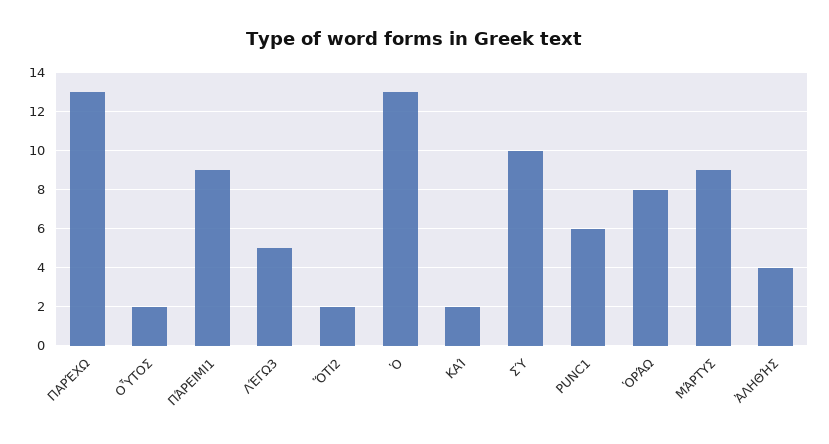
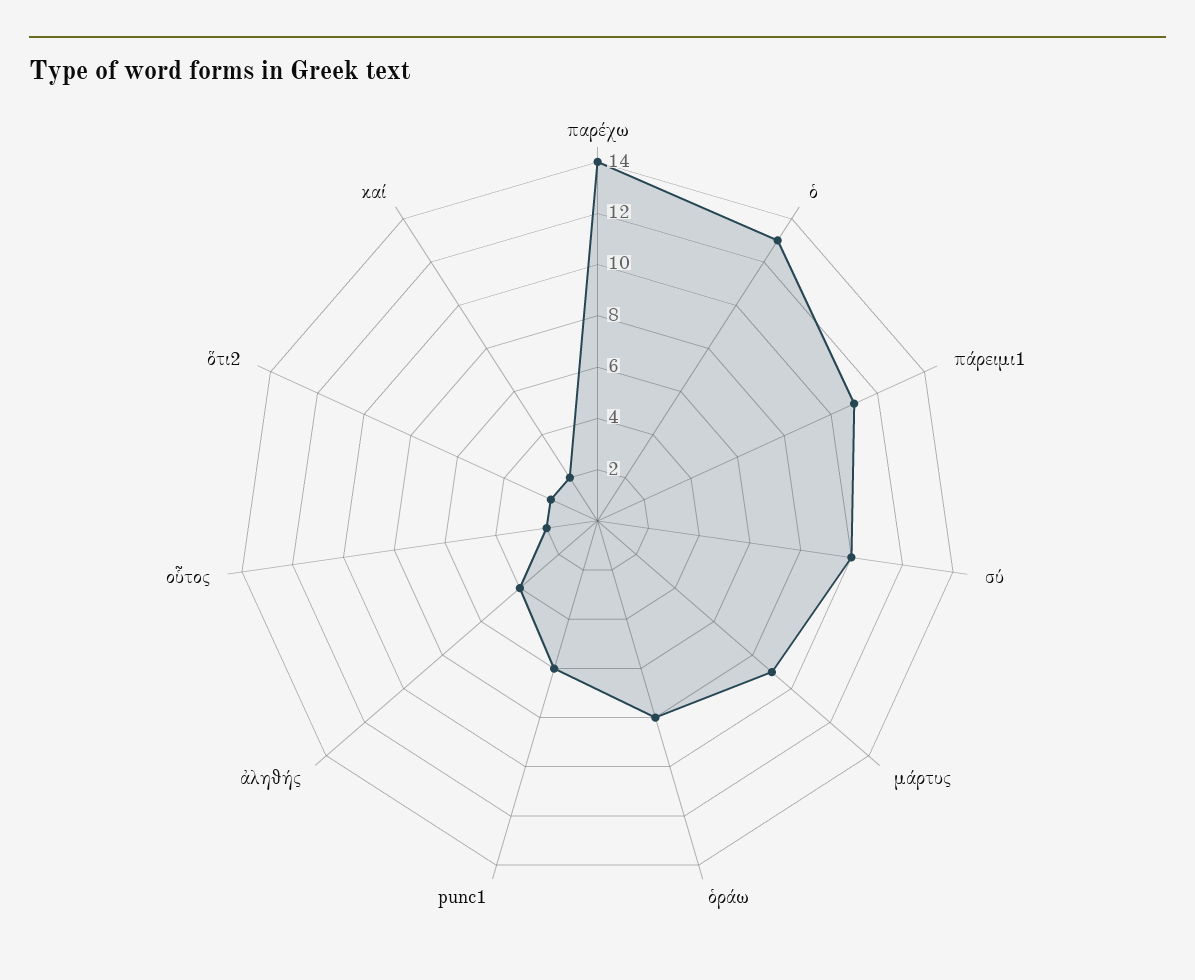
  {
-   "ΠΑΡΈΧΩ": 13,
+   "ΠΑΡΈΧΩ": 14,
    "ΟὟΤΟΣ": 2,
-   "ΠΆΡΕΙΜΙ1": 9,
+   "ΠΆΡΕΙΜΙ1": 11,
-   "ΛΈΓΩ3": 5,
    "ὍΤΙ2": 2,
    "Ὁ": 13,
    "ΚΑΊ": 2,
    "ΣΎ": 10,
    "PUNC1": 6,
    "ὉΡΆΩ": 8,
    "ΜΆΡΤΥΣ": 9,
    "ἈΛΗΘΉΣ": 4
  }

